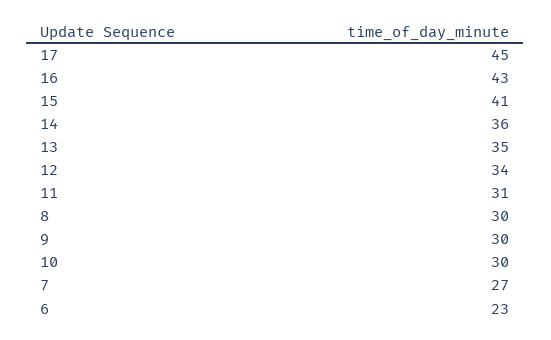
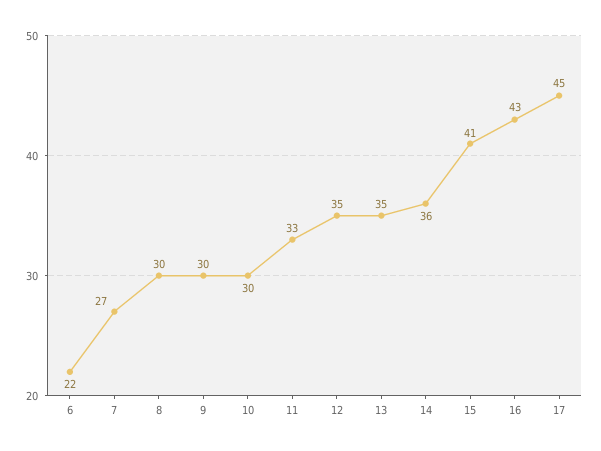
  {
    "17": 45,
    "16": 43,
    "15": 41,
    "14": 36,
    "13": 35,
-   "12": 34,
+   "12": 35,
-   "11": 31,
+   "11": 33,
    "8": 30,
    "9": 30,
    "10": 30,
    "7": 27,
-   "6": 23
+   "6": 22
  }

